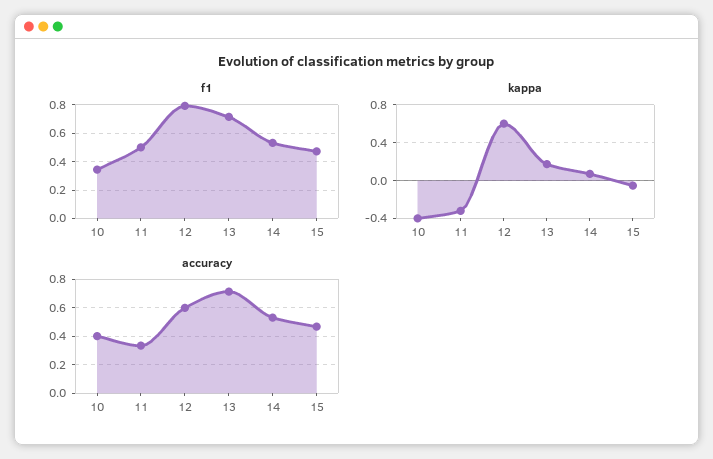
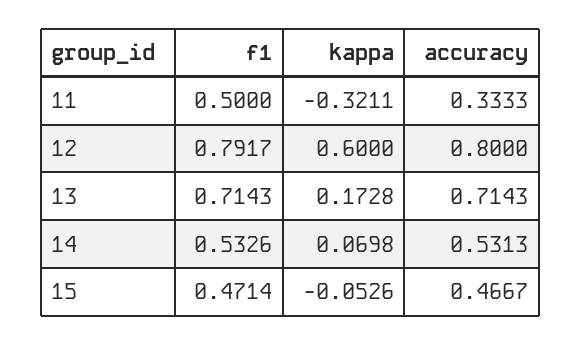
  {
    "f1": {
-     "10": 0.35,
      "11": 0.5,
      "12": 0.7917,
      "13": 0.7143,
      "14": 0.5326,
      "15": 0.4714
    },
    "kappa": {
-     "10": -0.4,
      "11": -0.3211,
      "12": 0.6,
      "13": 0.1728,
      "14": 0.0698,
      "15": -0.0526
    },
    "accuracy": {
-     "10": 0.4,
      "11": 0.3333,
-     "12": 0.6,
+     "12": 0.8,
      "13": 0.7143,
      "14": 0.5313,
      "15": 0.4667
    }
  }

